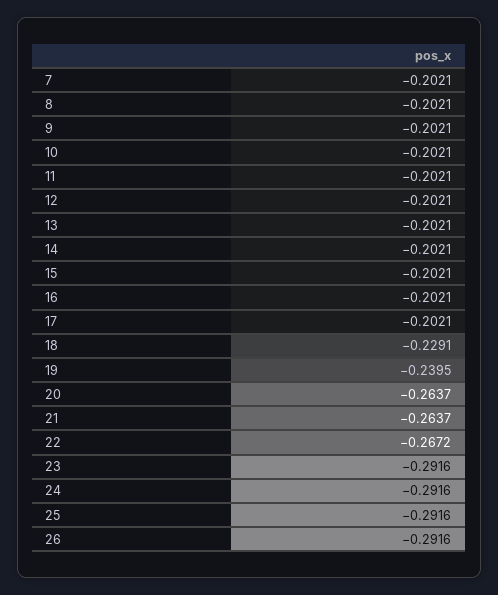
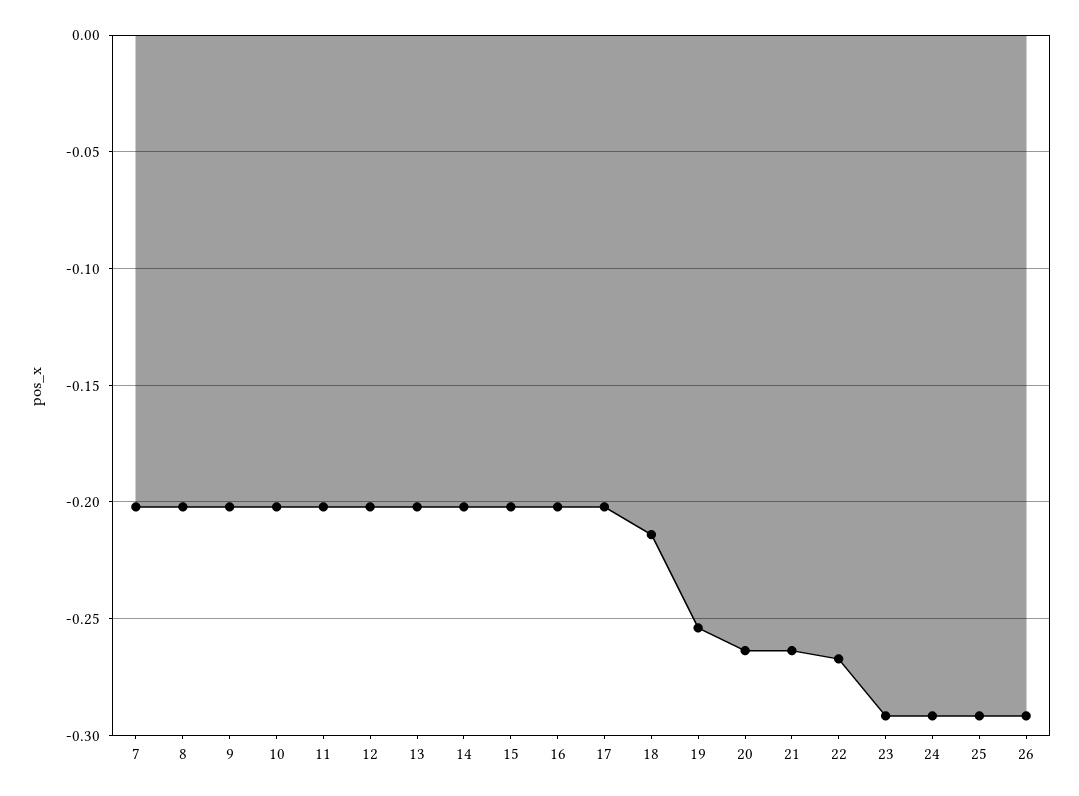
  {
    "7": -0.2021,
    "8": -0.2021,
    "9": -0.2021,
    "10": -0.2021,
    "11": -0.2021,
    "12": -0.2021,
    "13": -0.2021,
    "14": -0.2021,
    "15": -0.2021,
    "16": -0.2021,
    "17": -0.2021,
-   "18": -0.2291,
+   "18": -0.215,
-   "19": -0.2395,
+   "19": -0.255,
    "20": -0.2637,
    "21": -0.2637,
    "22": -0.2672,
    "23": -0.2916,
    "24": -0.2916,
    "25": -0.2916,
    "26": -0.2916
  }

